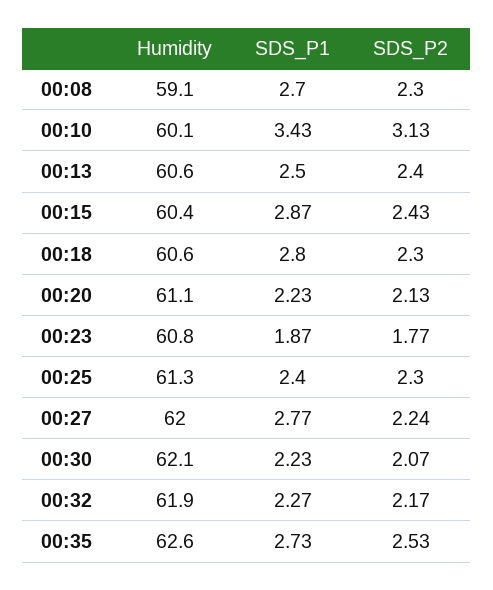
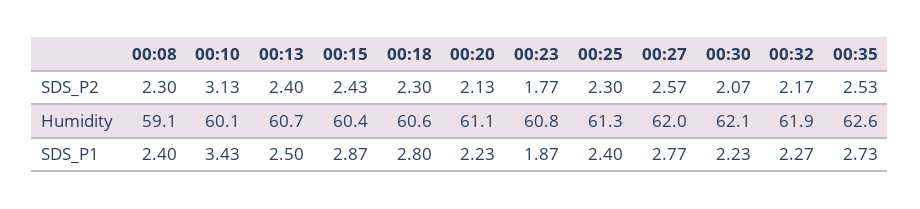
  {
    "Humidity": {
      "00:08": 59.1,
      "00:10": 60.1,
-     "00:13": 60.6,
+     "00:13": 60.7,
      "00:15": 60.4,
      "00:18": 60.6,
      "00:20": 61.1,
      "00:23": 60.8,
      "00:25": 61.3,
      "00:27": 62,
      "00:30": 62.1,
      "00:32": 61.9,
      "00:35": 62.6
    },
    "SDS_P1": {
-     "00:08": 2.7,
+     "00:08": 2.4,
      "00:10": 3.43,
      "00:13": 2.5,
      "00:15": 2.87,
      "00:18": 2.8,
      "00:20": 2.23,
      "00:23": 1.87,
      "00:25": 2.4,
      "00:27": 2.77,
      "00:30": 2.23,
      "00:32": 2.27,
      "00:35": 2.73
    },
    "SDS_P2": {
      "00:08": 2.3,
      "00:10": 3.13,
      "00:13": 2.4,
      "00:15": 2.43,
      "00:18": 2.3,
      "00:20": 2.13,
      "00:23": 1.77,
      "00:25": 2.3,
-     "00:27": 2.24,
+     "00:27": 2.57,
      "00:30": 2.07,
      "00:32": 2.17,
      "00:35": 2.53
    }
  }

